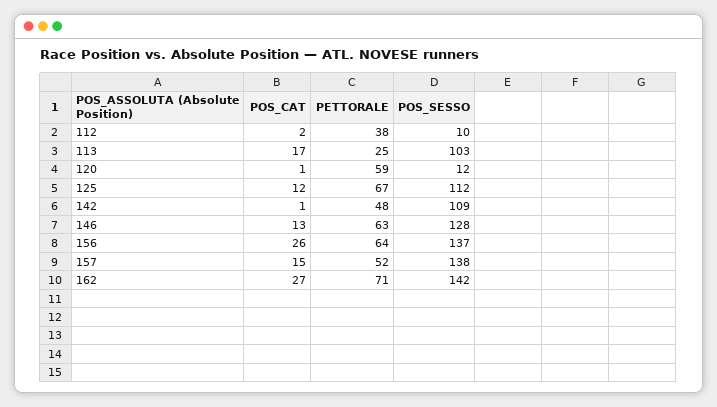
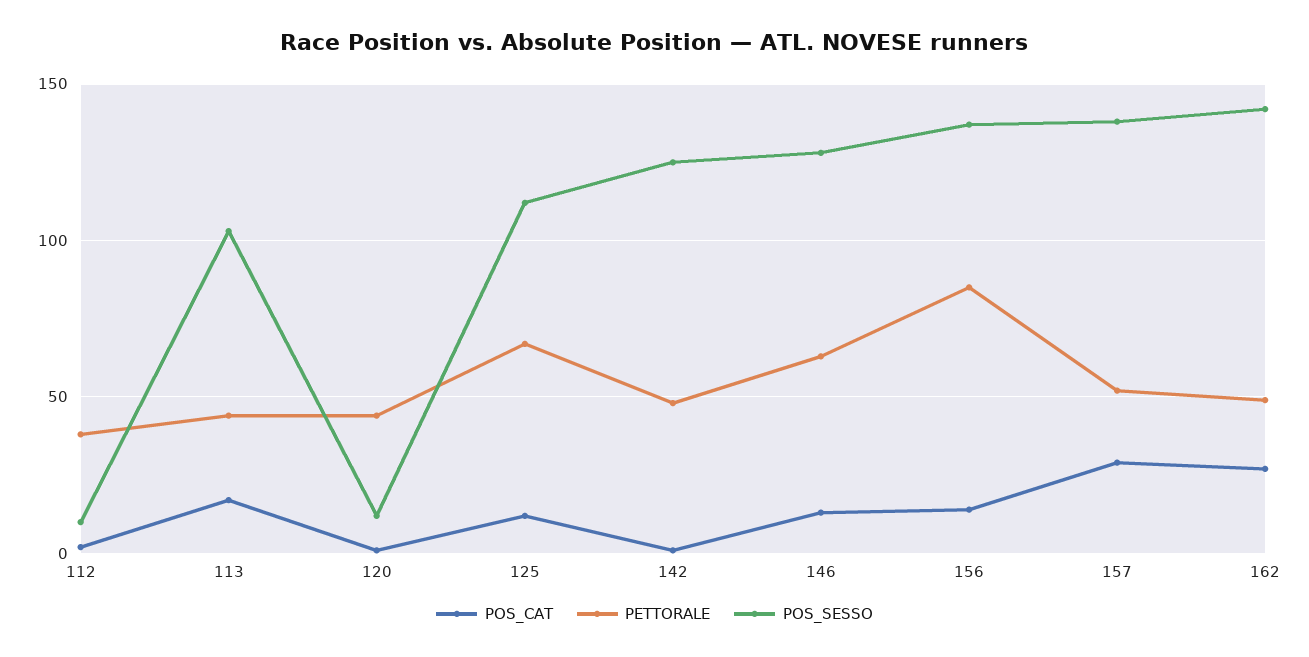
  {
    "POS_CAT": {
      "112": 2,
      "113": 17,
      "120": 1,
      "125": 12,
      "142": 1,
      "146": 13,
-     "156": 26,
+     "156": 15,
-     "157": 15,
+     "157": 30,
      "162": 27
    },
    "PETTORALE": {
      "112": 38,
-     "113": 25,
+     "113": 45,
-     "120": 59,
+     "120": 45,
      "125": 67,
      "142": 48,
      "146": 63,
-     "156": 64,
+     "156": 85,
      "157": 52,
-     "162": 71
+     "162": 50
    },
    "POS_SESSO": {
      "112": 10,
      "113": 103,
      "120": 12,
      "125": 112,
-     "142": 109,
+     "142": 125,
      "146": 128,
      "156": 137,
      "157": 138,
      "162": 142
    }
  }

